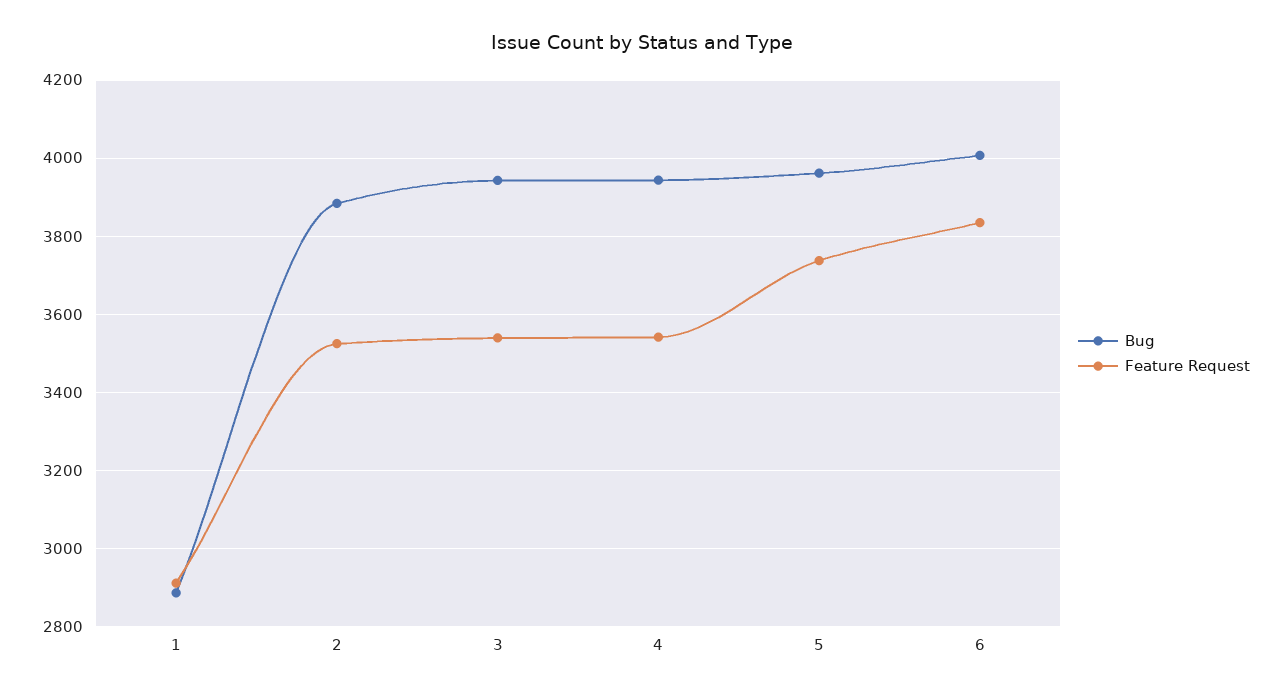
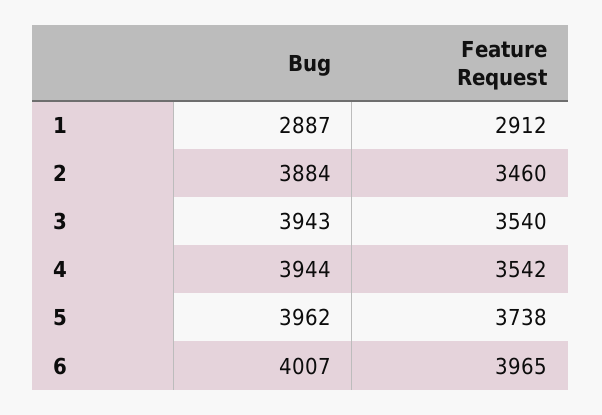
  {
    "Bug": {
      "1": 2887,
      "2": 3884,
      "3": 3943,
      "4": 3944,
      "5": 3962,
      "6": 4007
    },
    "Feature Request": {
      "1": 2912,
-     "2": 3520,
+     "2": 3460,
      "3": 3540,
      "4": 3542,
      "5": 3738,
-     "6": 3840
+     "6": 3965
    }
  }

